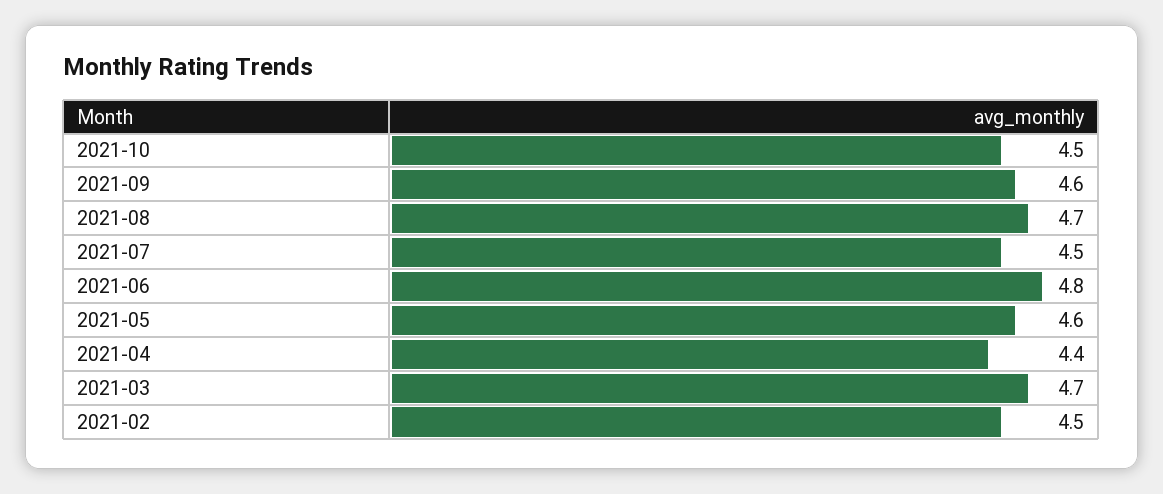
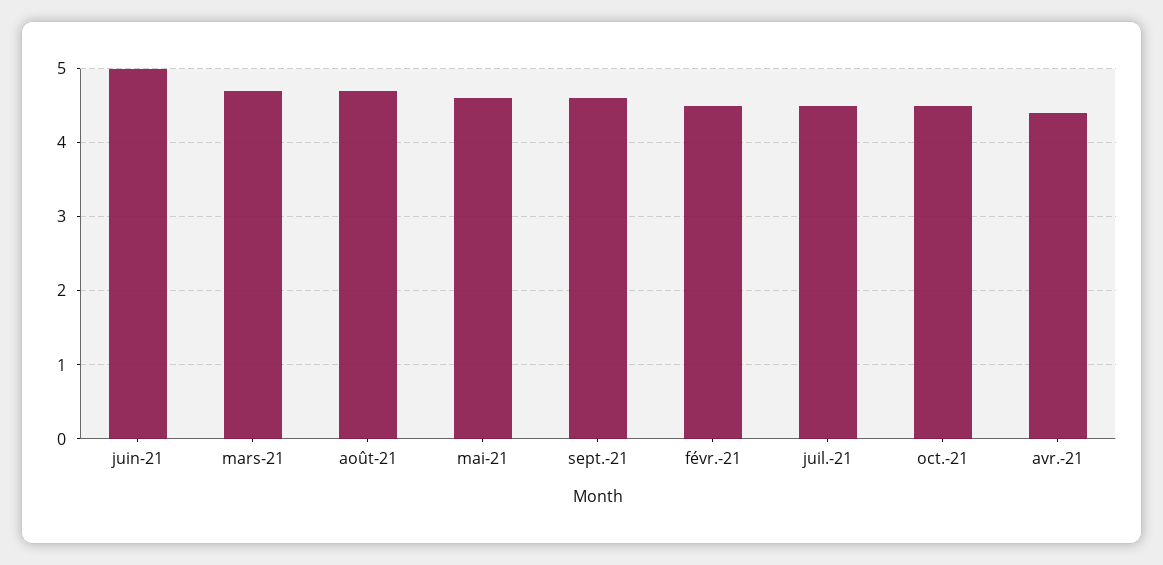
  {
    "2021-10": 4.5,
    "2021-09": 4.6,
    "2021-08": 4.7,
    "2021-07": 4.5,
-   "2021-06": 4.8,
+   "2021-06": 5,
    "2021-05": 4.6,
    "2021-04": 4.4,
    "2021-03": 4.7,
    "2021-02": 4.5
  }

